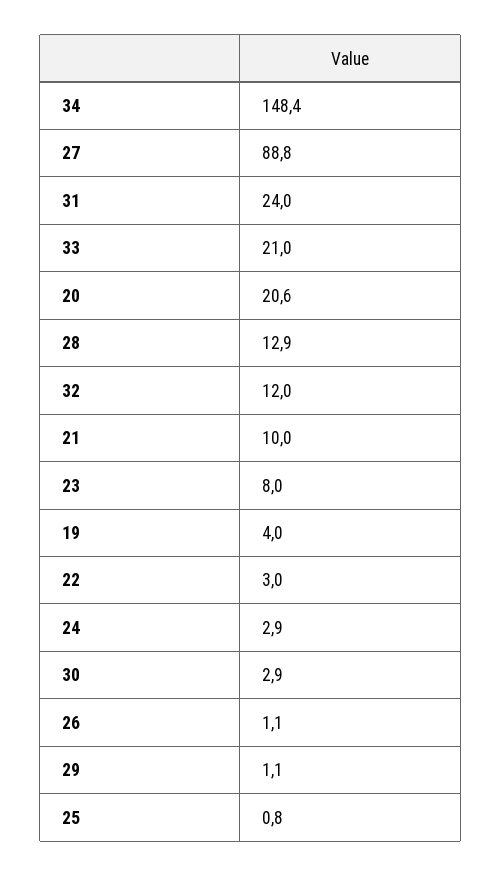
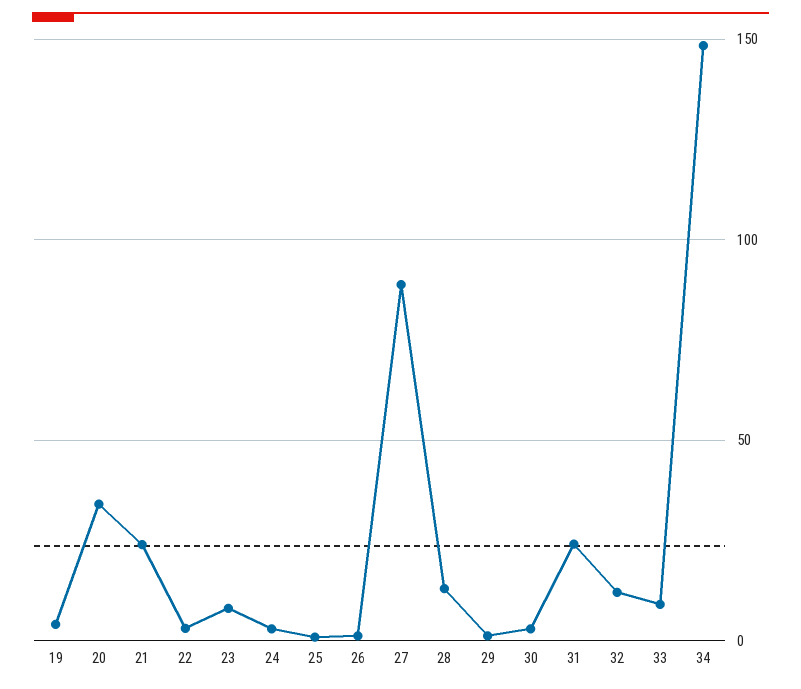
  {
    "34": 148.4,
    "27": 88.8,
    "31": 24,
-   "33": 21,
+   "33": 10,
-   "20": 20.6,
+   "20": 35,
    "28": 12.9,
    "32": 12,
-   "21": 10,
+   "21": 25,
    "23": 8,
    "19": 4,
    "22": 3,
    "24": 2.9,
    "30": 2.9,
    "26": 1.1,
    "29": 1.1,
    "25": 0.8
  }

